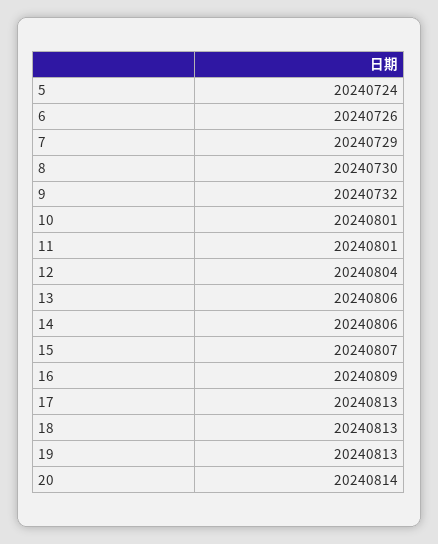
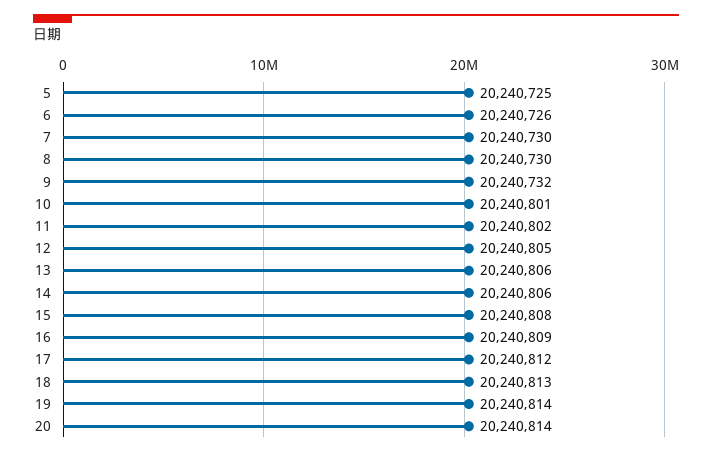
  {
-   "5": 20240724,
+   "5": 20240725,
    "6": 20240726,
-   "7": 20240729,
+   "7": 20240730,
    "8": 20240730,
    "9": 20240732,
    "10": 20240801,
-   "11": 20240801,
+   "11": 20240802,
-   "12": 20240804,
+   "12": 20240805,
    "13": 20240806,
    "14": 20240806,
-   "15": 20240807,
+   "15": 20240808,
    "16": 20240809,
-   "17": 20240813,
+   "17": 20240812,
    "18": 20240813,
-   "19": 20240813,
+   "19": 20240814,
    "20": 20240814
  }

